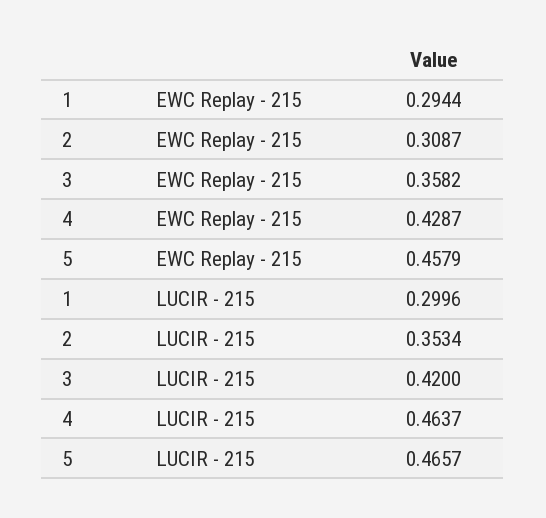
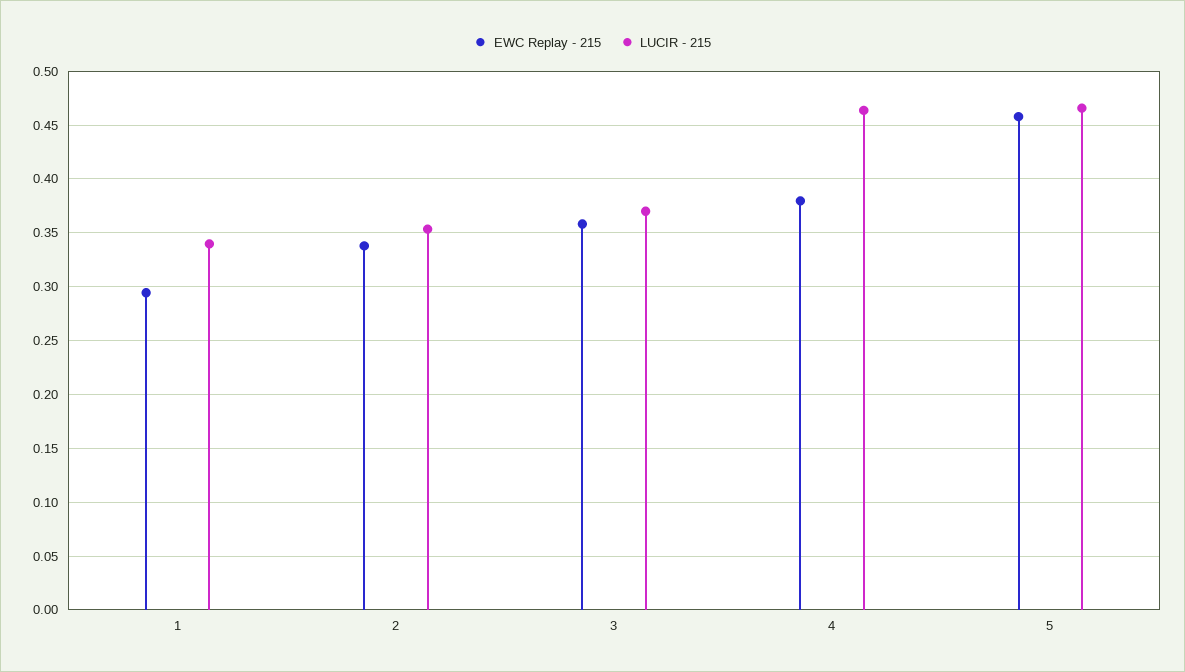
  {
    "EWC Replay - 215": {
      "1": 0.2944,
-     "2": 0.3087,
+     "2": 0.34,
      "3": 0.3582,
-     "4": 0.4287,
+     "4": 0.38,
      "5": 0.4579
    },
    "LUCIR - 215": {
-     "1": 0.2996,
+     "1": 0.34,
      "2": 0.3534,
-     "3": 0.42,
+     "3": 0.37,
      "4": 0.4637,
      "5": 0.4657
    }
  }

